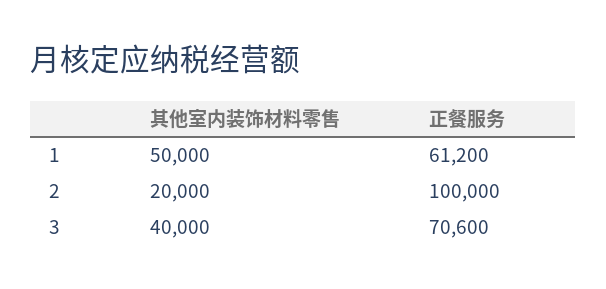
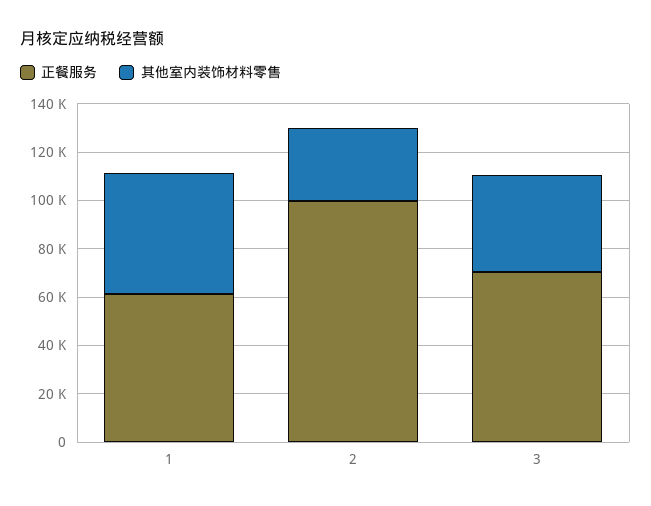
  {
    "其他室内装饰材料零售": {
      "1": 50000,
-     "2": 20000,
+     "2": 30000,
      "3": 40000
    },
    "正餐服务": {
      "1": 61200,
      "2": 100000,
      "3": 70600
    }
  }

